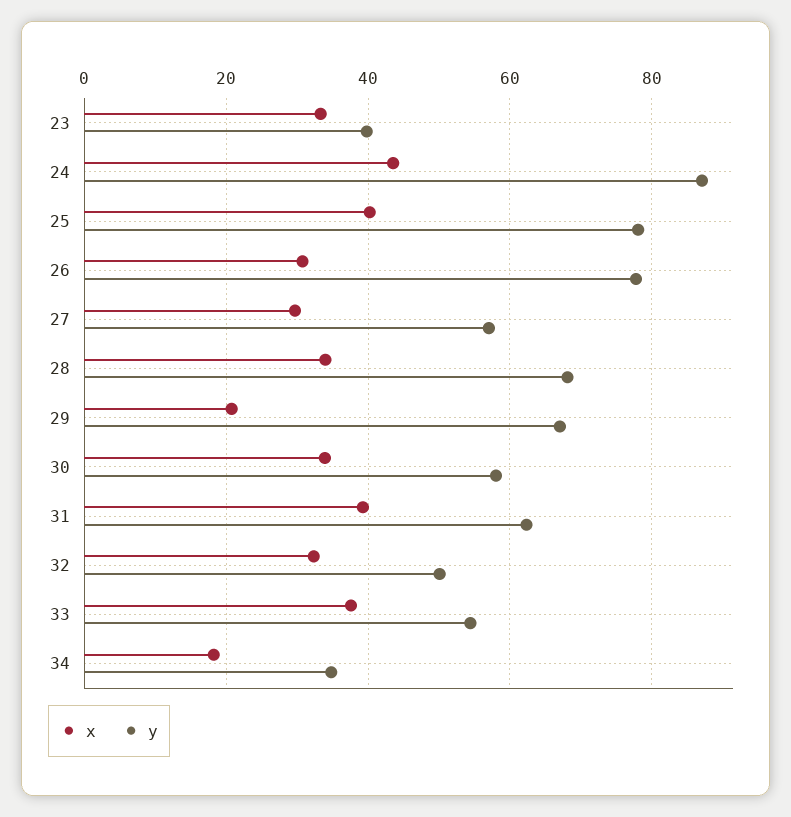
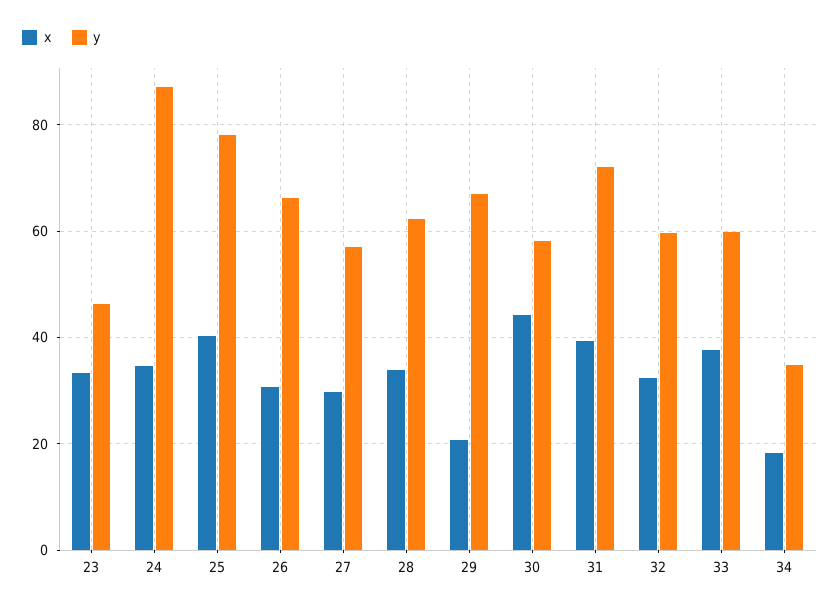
  {
    "x": {
      "23": 34,
-     "24": 44,
+     "24": 34,
      "25": 40,
      "26": 30,
      "27": 30,
      "28": 34,
      "29": 20,
-     "30": 34,
+     "30": 44,
      "31": 40,
      "32": 32,
      "33": 38,
      "34": 18
    },
    "y": {
-     "23": 40,
+     "23": 46,
      "24": 88,
      "25": 78,
-     "26": 78,
+     "26": 66,
      "27": 58,
-     "28": 68,
+     "28": 62,
      "29": 68,
      "30": 58,
-     "31": 62,
+     "31": 72,
-     "32": 50,
+     "32": 60,
-     "33": 54,
+     "33": 60,
      "34": 34
    }
  }

